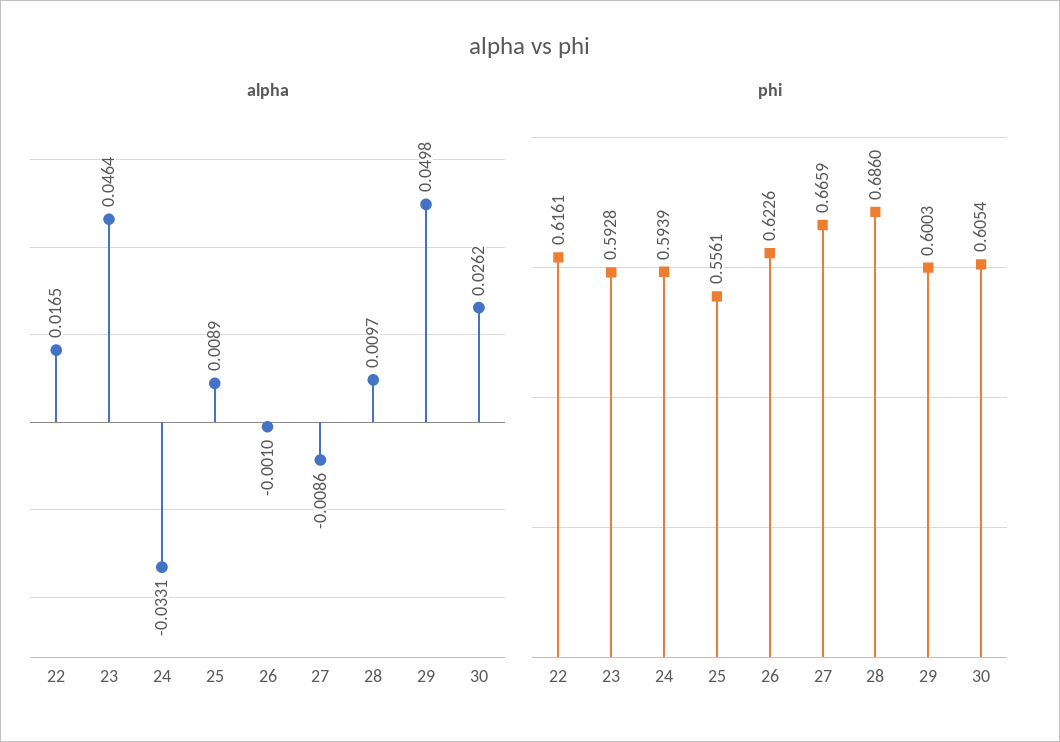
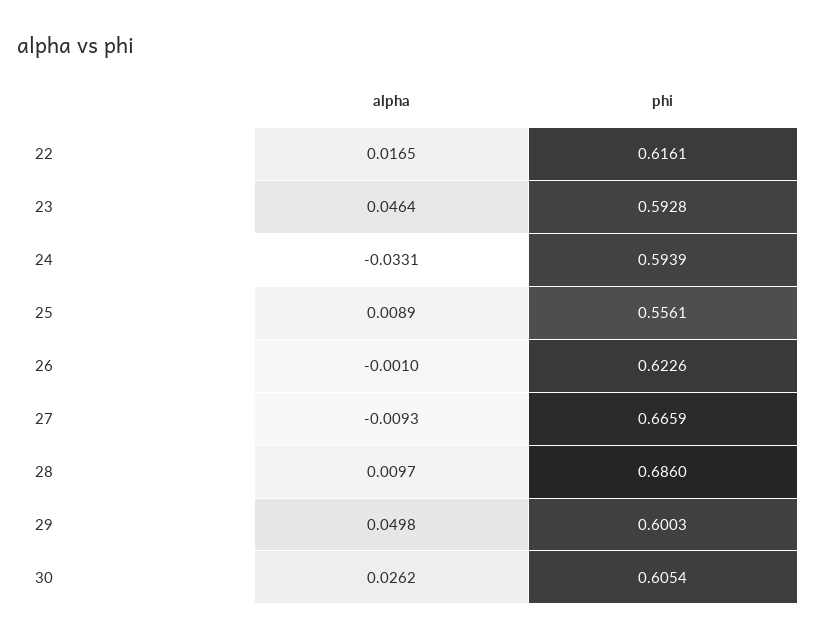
  {
    "alpha": {
      "22": 0.0165,
      "23": 0.0464,
      "24": -0.0331,
      "25": 0.0089,
      "26": -0.001,
-     "27": -0.0086,
+     "27": -0.0093,
      "28": 0.0097,
      "29": 0.0498,
      "30": 0.0262
    },
    "phi": {
      "22": 0.6161,
      "23": 0.5928,
      "24": 0.5939,
      "25": 0.5561,
      "26": 0.6226,
      "27": 0.6659,
      "28": 0.686,
      "29": 0.6003,
      "30": 0.6054
    }
  }

